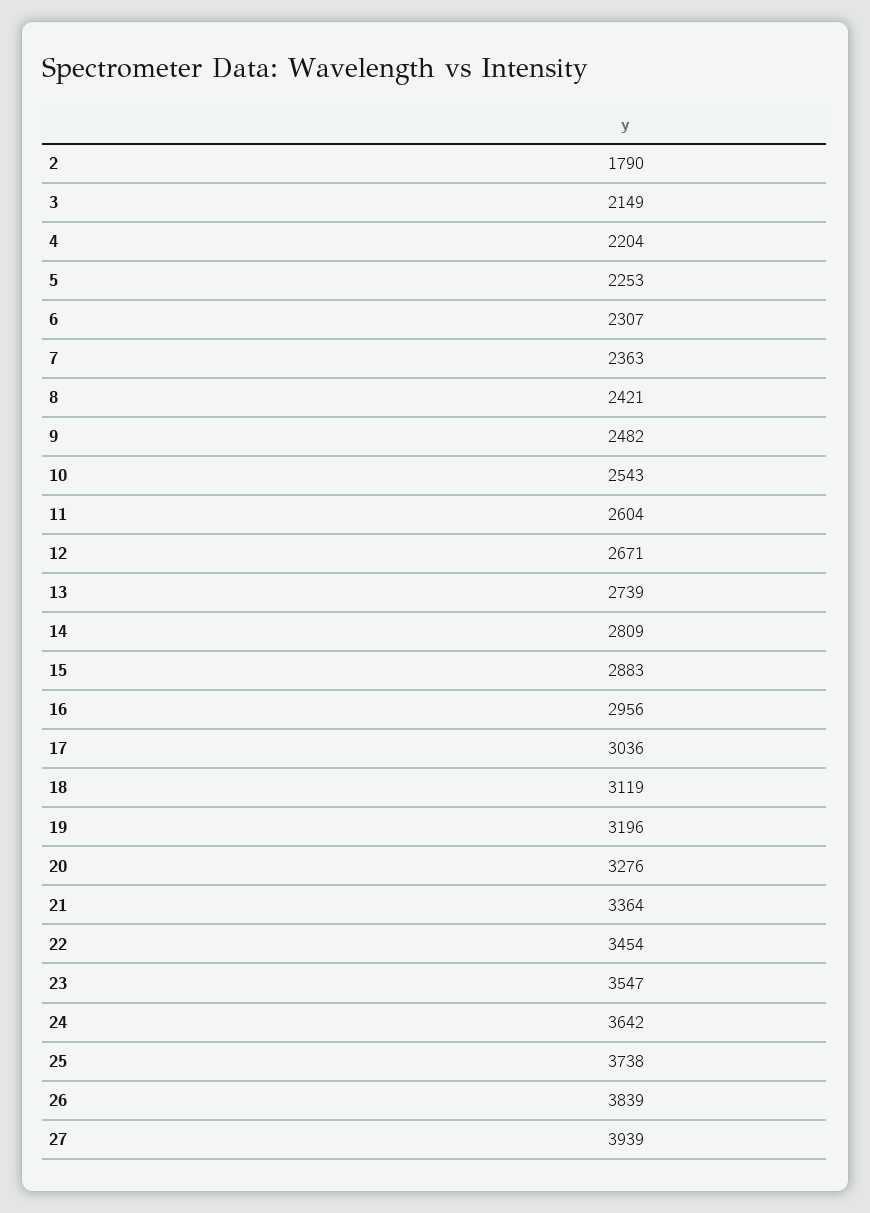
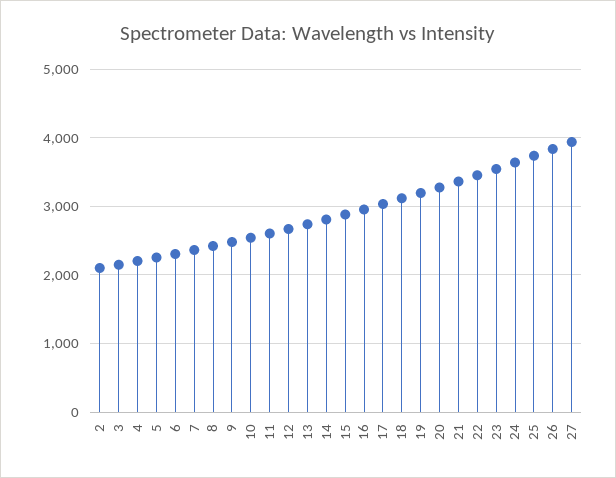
  {
-   "2": 1790,
+   "2": 2100,
    "3": 2149,
    "4": 2204,
    "5": 2253,
    "6": 2307,
    "7": 2363,
    "8": 2421,
    "9": 2482,
    "10": 2543,
    "11": 2604,
    "12": 2671,
    "13": 2739,
    "14": 2809,
    "15": 2883,
    "16": 2956,
    "17": 3036,
    "18": 3119,
    "19": 3196,
    "20": 3276,
    "21": 3364,
    "22": 3454,
    "23": 3547,
    "24": 3642,
    "25": 3738,
    "26": 3839,
    "27": 3939
  }

